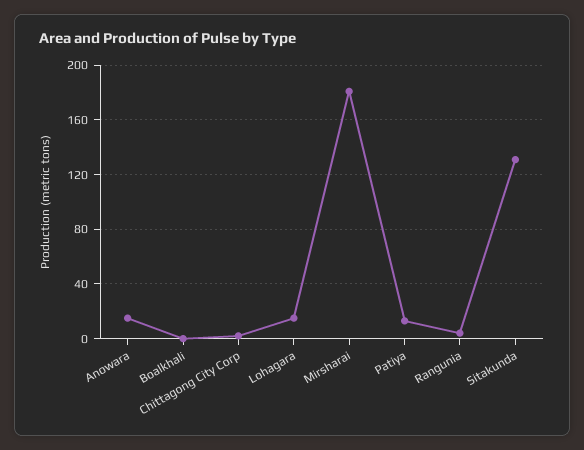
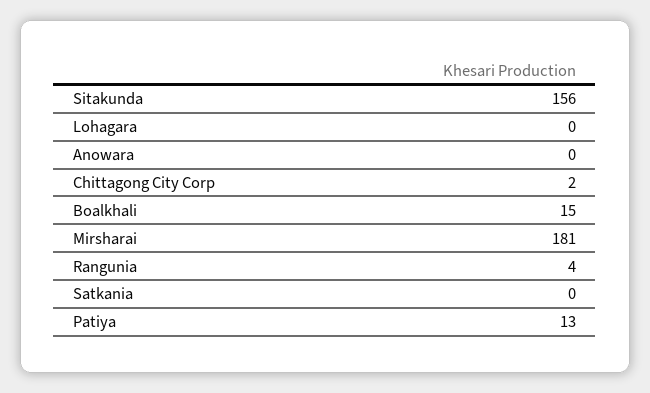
  {
-   "Anowara": 15,
+   "Anowara": 0,
-   "Boalkhali": 0,
+   "Boalkhali": 15,
    "Chittagong City Corp": 2,
-   "Lohagara": 15,
+   "Lohagara": 0,
    "Mirsharai": 181,
    "Patiya": 13,
    "Rangunia": 4,
-   "Sitakunda": 130
+   "Sitakunda": 156,
+   "Satkania": 0
  }

